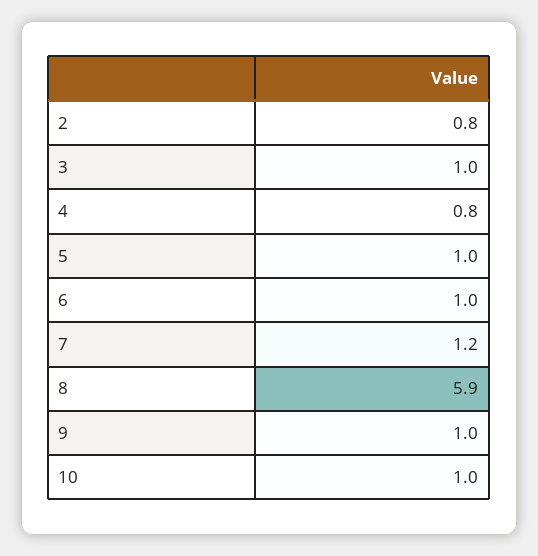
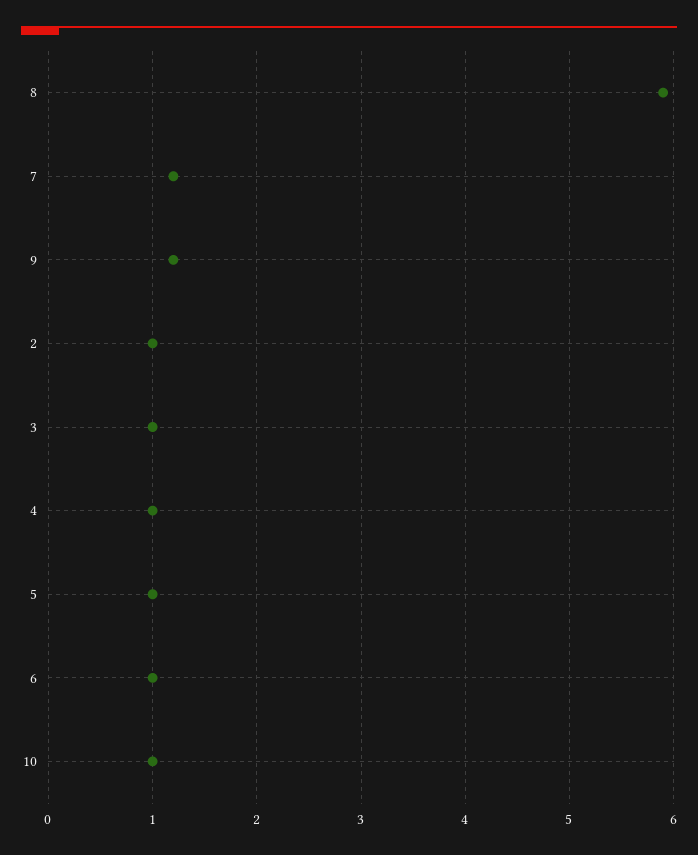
  {
-   "2": 0.8,
+   "2": 1,
    "3": 1,
-   "4": 0.8,
+   "4": 1,
    "5": 1,
    "6": 1,
    "7": 1.2,
    "8": 5.9,
-   "9": 1,
+   "9": 1.2,
    "10": 1
  }

